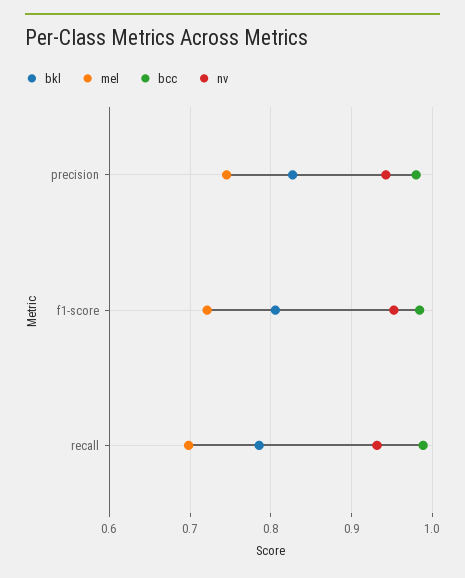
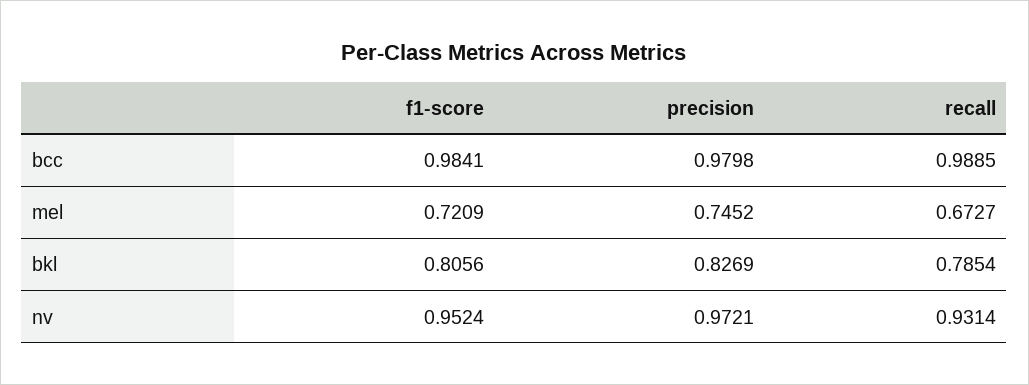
  {
    "bkl": {
      "precision": 0.8269,
      "f1-score": 0.8056,
      "recall": 0.7854
    },
    "mel": {
      "precision": 0.7452,
      "f1-score": 0.7209,
-     "recall": 0.7
+     "recall": 0.6727
    },
    "bcc": {
      "precision": 0.9798,
      "f1-score": 0.9841,
      "recall": 0.9885
    },
    "nv": {
-     "precision": 0.94,
+     "precision": 0.9721,
      "f1-score": 0.9524,
      "recall": 0.9314
    }
  }

